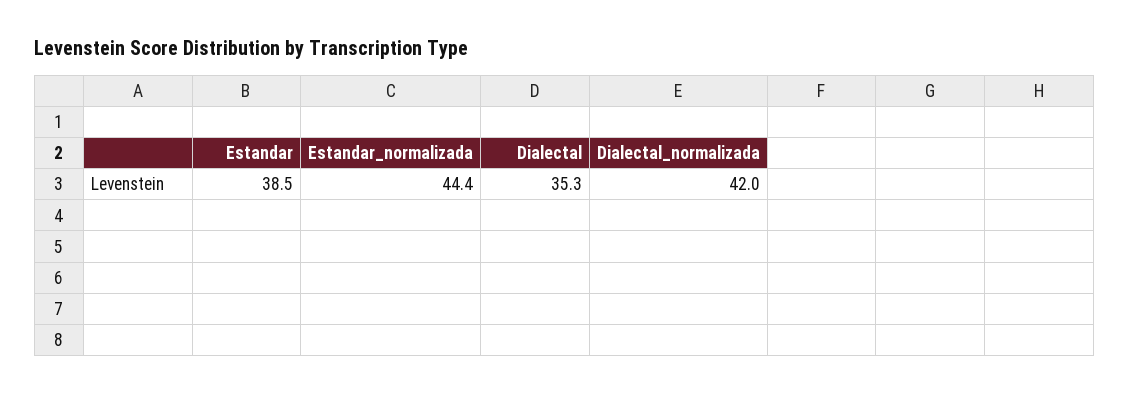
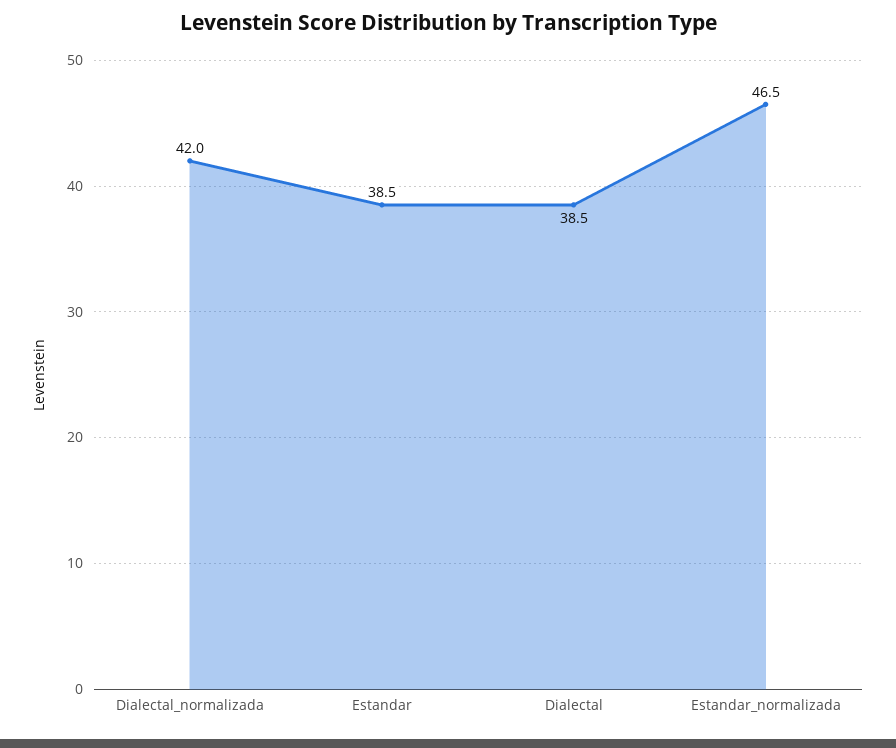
  {
    "Estandar": 38.5,
-   "Estandar_normalizada": 44.4,
+   "Estandar_normalizada": 46.5,
-   "Dialectal": 35.3,
+   "Dialectal": 38.5,
    "Dialectal_normalizada": 42
  }

